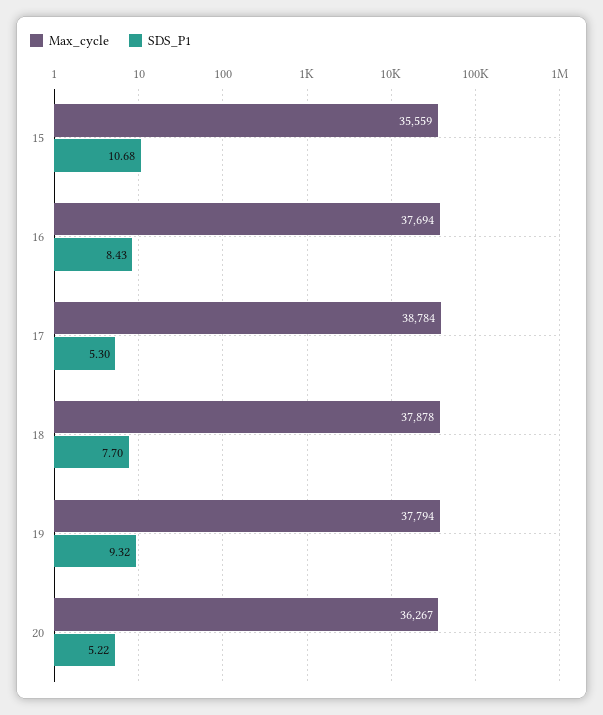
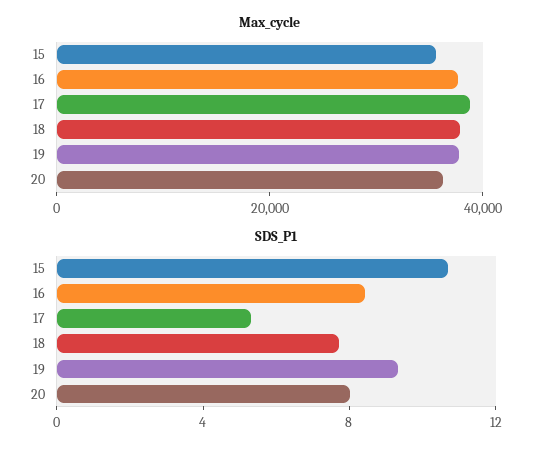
  {
    "Max_cycle": {
      "15": 35559,
      "16": 37694,
      "17": 38784,
      "18": 37878,
      "19": 37794,
      "20": 36267
    },
    "SDS_P1": {
      "15": 10.68,
      "16": 8.43,
      "17": 5.3,
      "18": 7.7,
      "19": 9.32,
-     "20": 5.22
+     "20": 8
    }
  }

